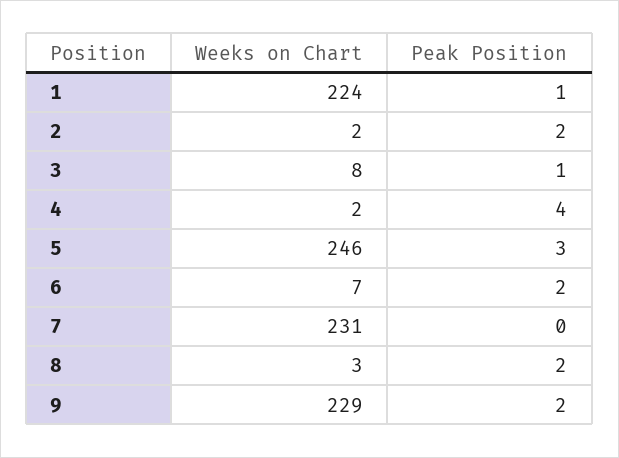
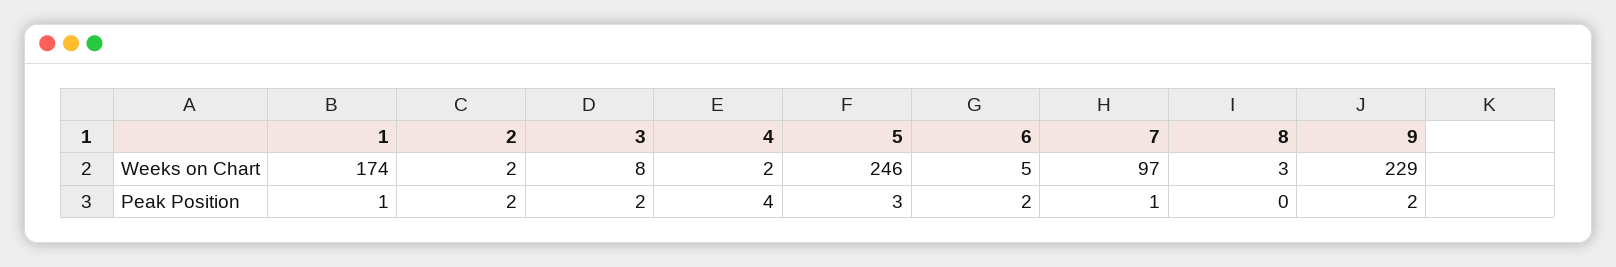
  {
    "Weeks on Chart": {
-     "1": 224,
+     "1": 174,
      "2": 2,
      "3": 8,
      "4": 2,
      "5": 246,
-     "6": 7,
+     "6": 5,
-     "7": 231,
+     "7": 97,
      "8": 3,
      "9": 229
    },
    "Peak Position": {
      "1": 1,
      "2": 2,
-     "3": 1,
+     "3": 2,
      "4": 4,
      "5": 3,
      "6": 2,
-     "7": 0,
+     "7": 1,
-     "8": 2,
+     "8": 0,
      "9": 2
    }
  }

